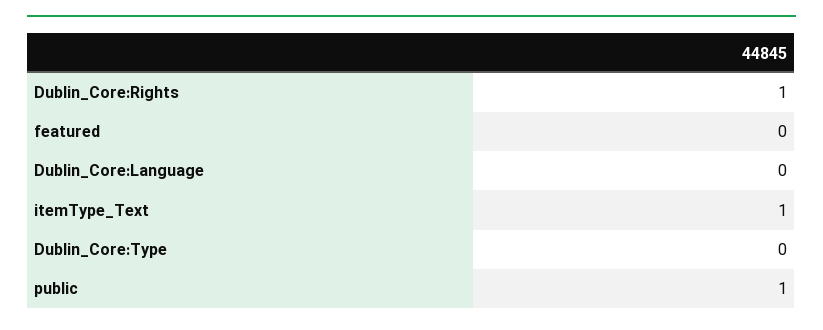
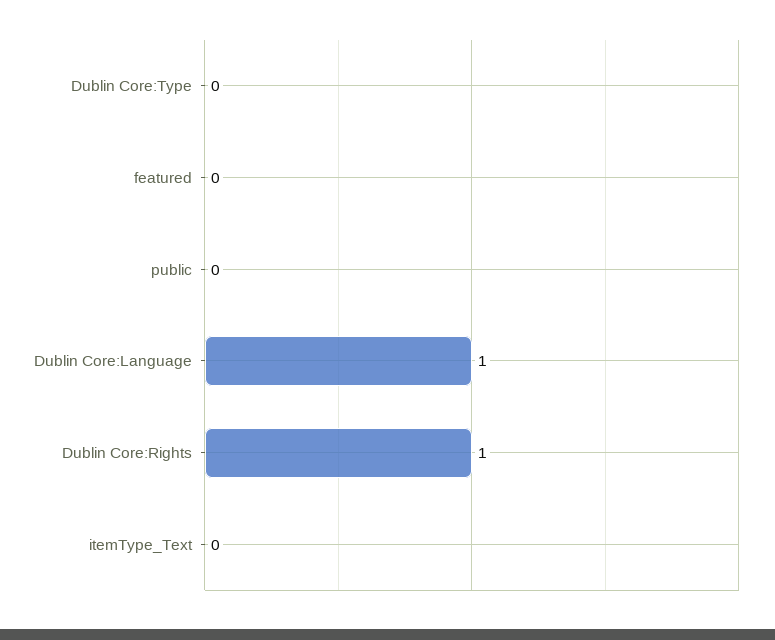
  {
    "Dublin_Core:Rights": 1,
    "featured": 0,
-   "Dublin_Core:Language": 0,
+   "Dublin_Core:Language": 1,
-   "itemType_Text": 1,
+   "itemType_Text": 0,
    "Dublin_Core:Type": 0,
-   "public": 1
+   "public": 0
  }

